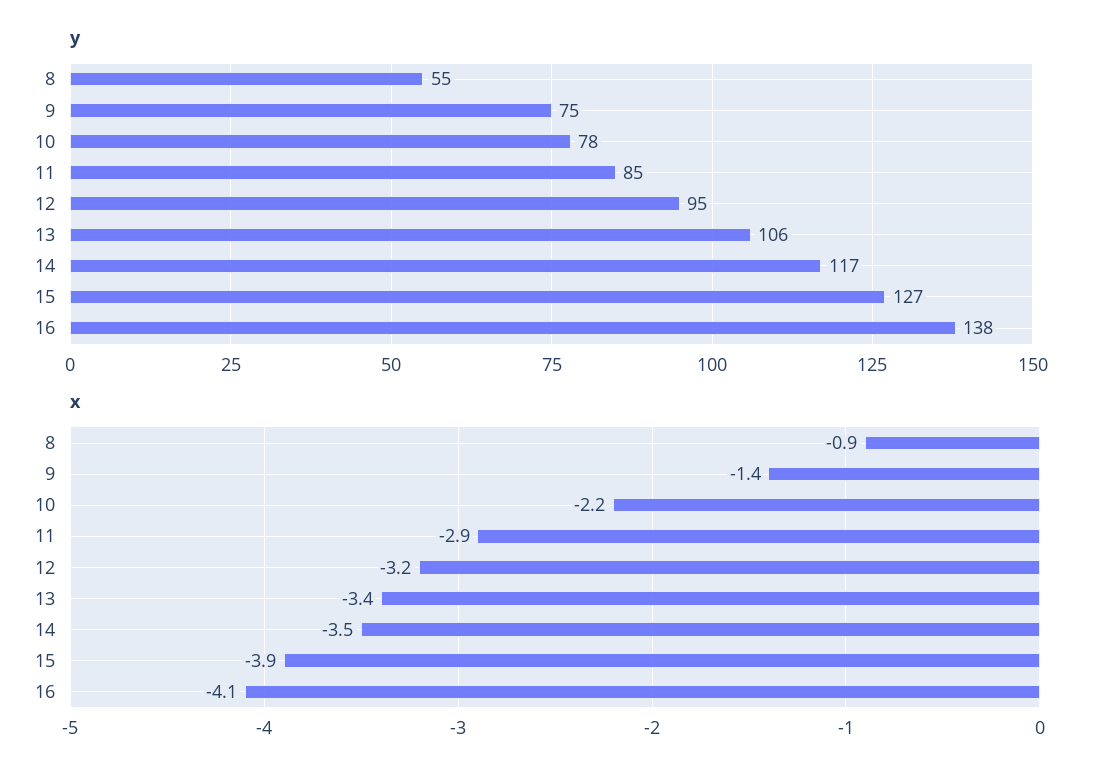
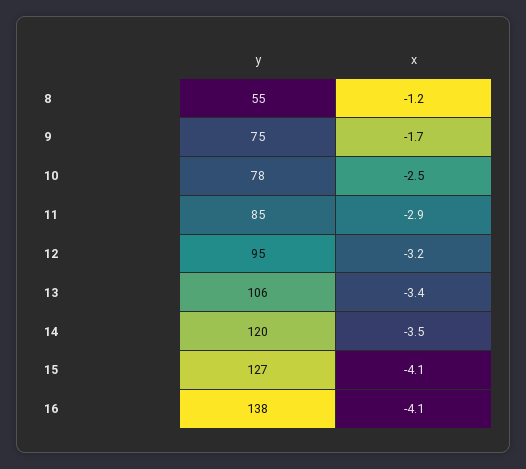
  {
    "y": {
      "8": 55,
      "9": 75,
      "10": 78,
      "11": 85,
      "12": 95,
      "13": 106,
-     "14": 117,
+     "14": 120,
      "15": 127,
      "16": 138
    },
    "x": {
-     "8": -0.9,
+     "8": -1.2,
-     "9": -1.4,
+     "9": -1.7,
-     "10": -2.2,
+     "10": -2.5,
      "11": -2.9,
      "12": -3.2,
      "13": -3.4,
      "14": -3.5,
-     "15": -3.9,
+     "15": -4.1,
      "16": -4.1
    }
  }

